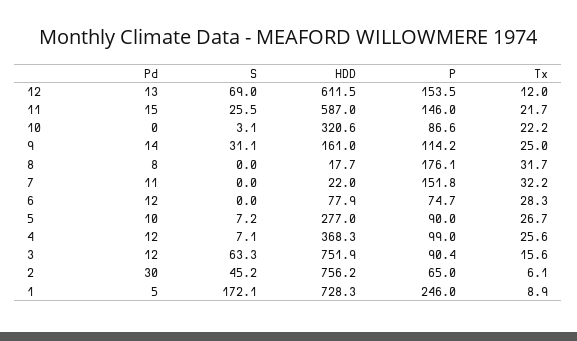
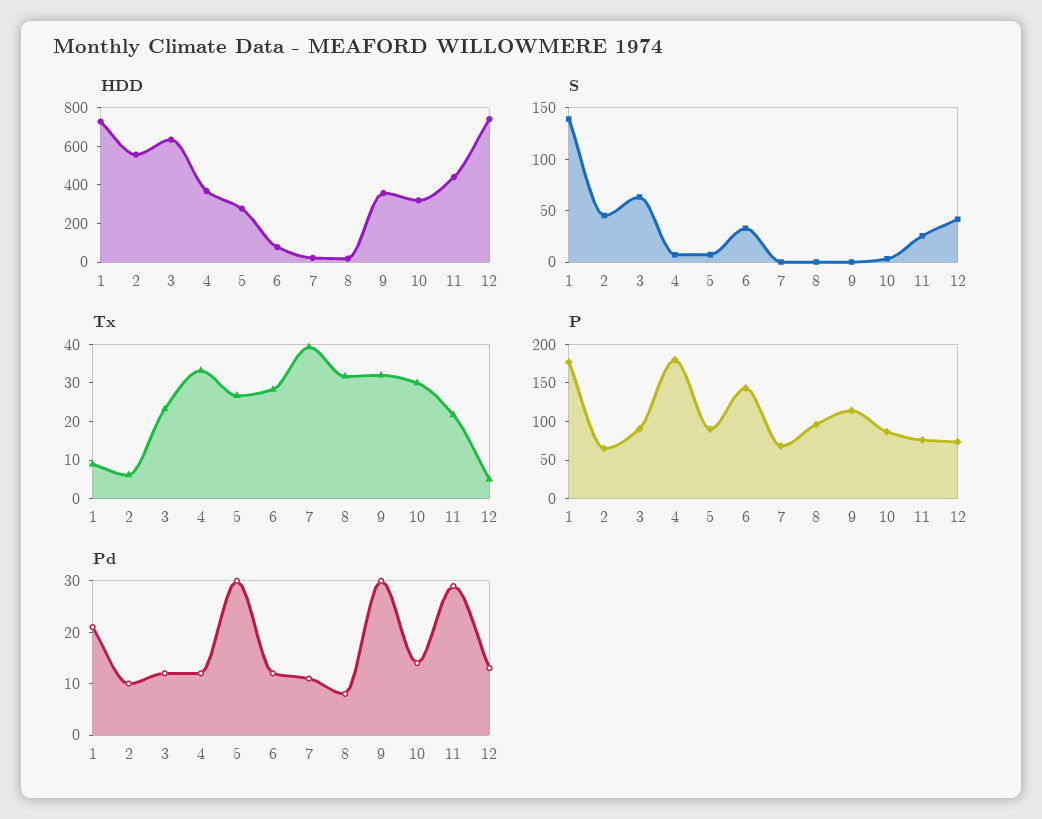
  {
    "Pd": {
      "12": 13,
-     "11": 15,
+     "11": 30,
-     "10": 0,
+     "10": 15,
-     "9": 14,
+     "9": 30,
      "8": 8,
      "7": 11,
      "6": 12,
-     "5": 10,
+     "5": 30,
      "4": 12,
      "3": 12,
-     "2": 30,
+     "2": 10,
-     "1": 5
+     "1": 20
    },
    "S": {
-     "12": 69,
+     "12": 40,
      "11": 25.5,
      "10": 3.1,
-     "9": 31.1,
+     "9": 0,
      "8": 0,
      "7": 0,
-     "6": 0,
+     "6": 30,
      "5": 7.2,
      "4": 7.1,
      "3": 63.3,
      "2": 45.2,
-     "1": 172.1
+     "1": 140
    },
    "HDD": {
-     "12": 611.5,
+     "12": 750,
-     "11": 587,
+     "11": 450,
      "10": 320.6,
-     "9": 161,
+     "9": 350,
      "8": 17.7,
      "7": 22,
      "6": 77.9,
      "5": 277,
      "4": 368.3,
-     "3": 751.9,
+     "3": 650,
-     "2": 756.2,
+     "2": 550,
      "1": 728.3
    },
    "P": {
-     "12": 153.5,
+     "12": 75,
-     "11": 146,
+     "11": 75,
      "10": 86.6,
      "9": 114.2,
-     "8": 176.1,
+     "8": 100,
-     "7": 151.8,
+     "7": 75,
-     "6": 74.7,
+     "6": 150,
      "5": 90,
-     "4": 99,
+     "4": 175,
      "3": 90.4,
      "2": 65,
-     "1": 246
+     "1": 175
    },
    "Tx": {
-     "12": 12,
+     "12": 5,
      "11": 21.7,
-     "10": 22.2,
+     "10": 30,
-     "9": 25,
+     "9": 32.5,
      "8": 31.7,
-     "7": 32.2,
+     "7": 40,
      "6": 28.3,
      "5": 26.7,
-     "4": 25.6,
+     "4": 32.5,
-     "3": 15.6,
+     "3": 22.5,
      "2": 6.1,
      "1": 8.9
    }
  }

